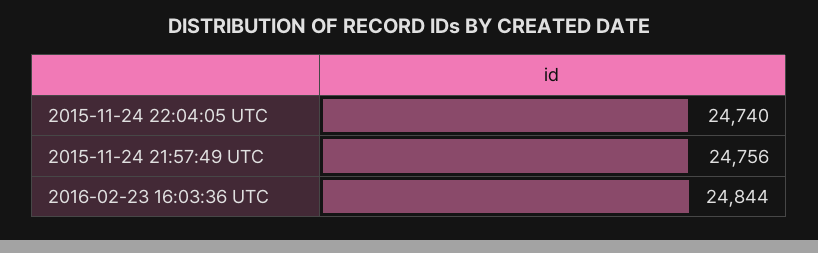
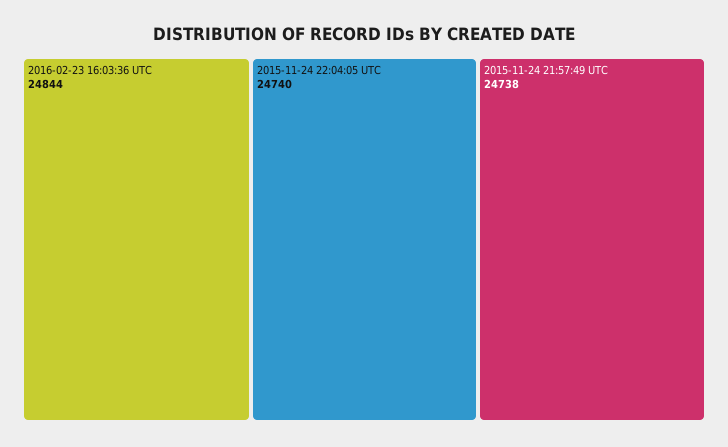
  {
    "2015-11-24 22:04:05 UTC": 24740,
-   "2015-11-24 21:57:49 UTC": 24756,
+   "2015-11-24 21:57:49 UTC": 24738,
    "2016-02-23 16:03:36 UTC": 24844
  }

